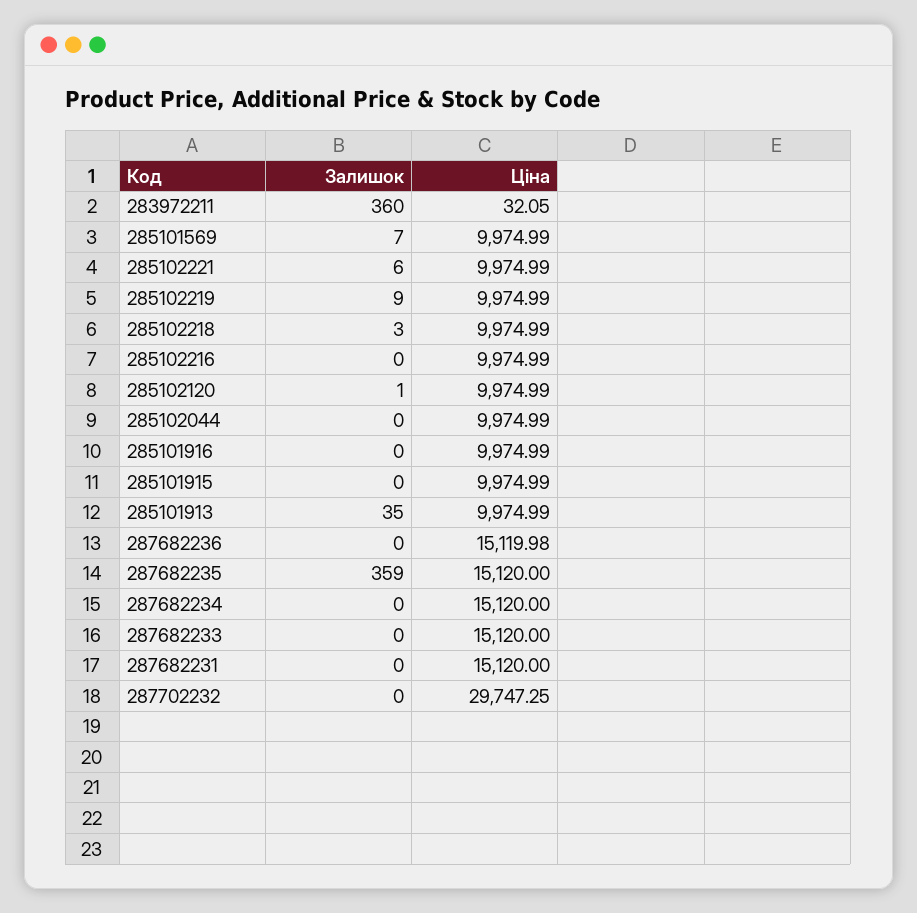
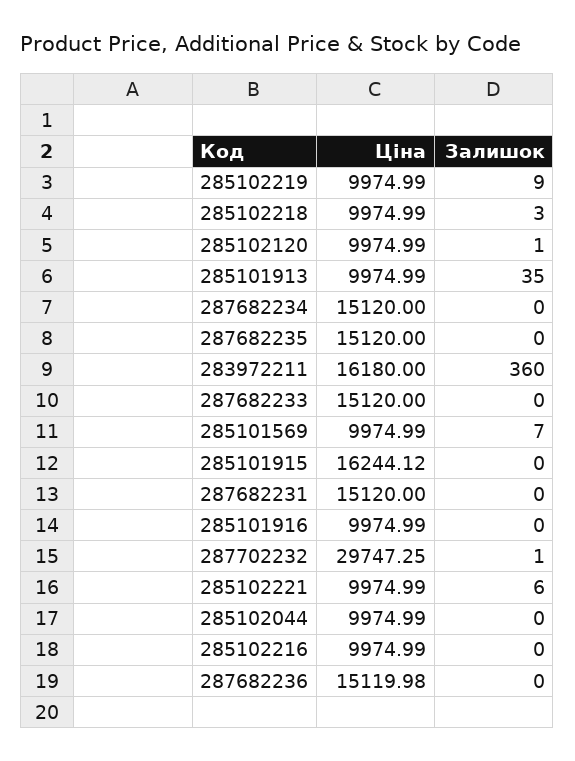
  {
    "Залишок": {
      "283972211": 360,
      "285101569": 7,
      "285102221": 6,
      "285102219": 9,
      "285102218": 3,
      "285102216": 0,
      "285102120": 1,
      "285102044": 0,
      "285101916": 0,
      "285101915": 0,
      "285101913": 35,
      "287682236": 0,
-     "287682235": 359,
+     "287682235": 0,
      "287682234": 0,
      "287682233": 0,
      "287682231": 0,
-     "287702232": 0
+     "287702232": 1
    },
    "Ціна": {
-     "283972211": 32.05,
+     "283972211": 16180,
      "285101569": 9974.99,
      "285102221": 9974.99,
      "285102219": 9974.99,
      "285102218": 9974.99,
      "285102216": 9974.99,
      "285102120": 9974.99,
      "285102044": 9974.99,
      "285101916": 9974.99,
-     "285101915": 9974.99,
+     "285101915": 16244.12,
      "285101913": 9974.99,
      "287682236": 15119.98,
      "287682235": 15120,
      "287682234": 15120,
      "287682233": 15120,
      "287682231": 15120,
      "287702232": 29747.25
    }
  }

